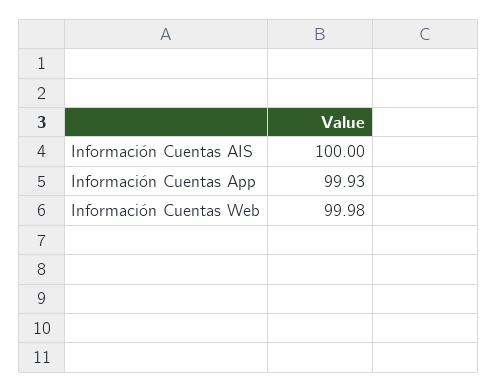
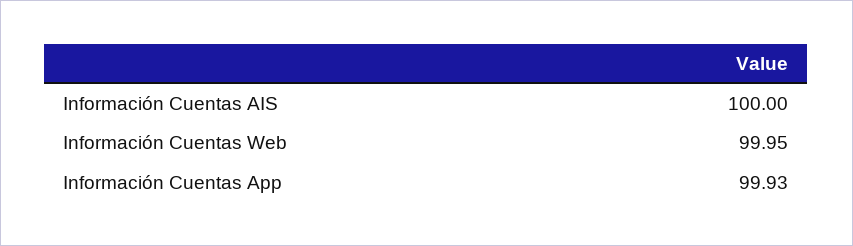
  {
    "Información Cuentas AIS": 100,
    "Información Cuentas App": 99.93,
-   "Información Cuentas Web": 99.98
+   "Información Cuentas Web": 99.95
  }

